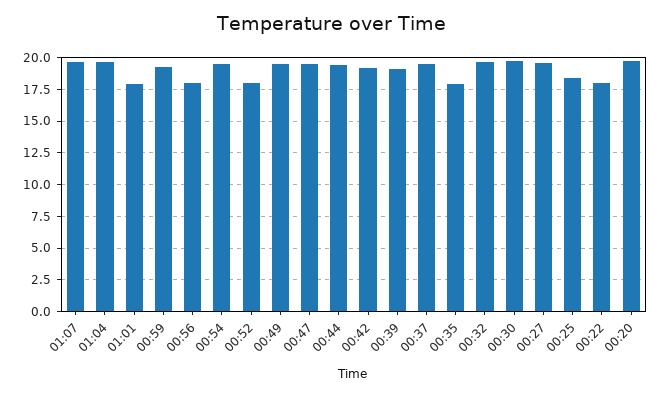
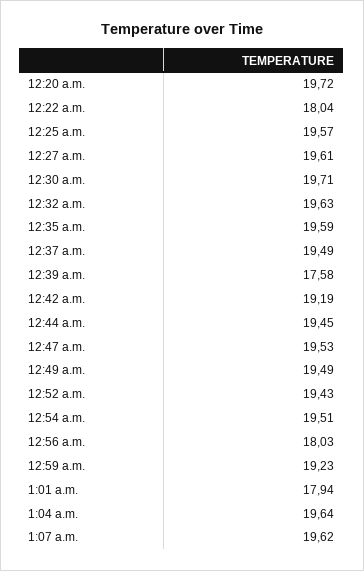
  {
    "01:07": 19.62,
    "01:04": 19.64,
    "01:01": 17.94,
    "00:59": 19.23,
    "00:56": 18.03,
    "00:54": 19.51,
-   "00:52": 18,
+   "00:52": 19.43,
    "00:49": 19.49,
    "00:47": 19.53,
    "00:44": 19.45,
    "00:42": 19.19,
-   "00:39": 19,
+   "00:39": 17.58,
    "00:37": 19.49,
-   "00:35": 18,
+   "00:35": 19.59,
    "00:32": 19.63,
    "00:30": 19.71,
    "00:27": 19.61,
-   "00:25": 18.5,
+   "00:25": 19.57,
    "00:22": 18.04,
    "00:20": 19.72
  }

